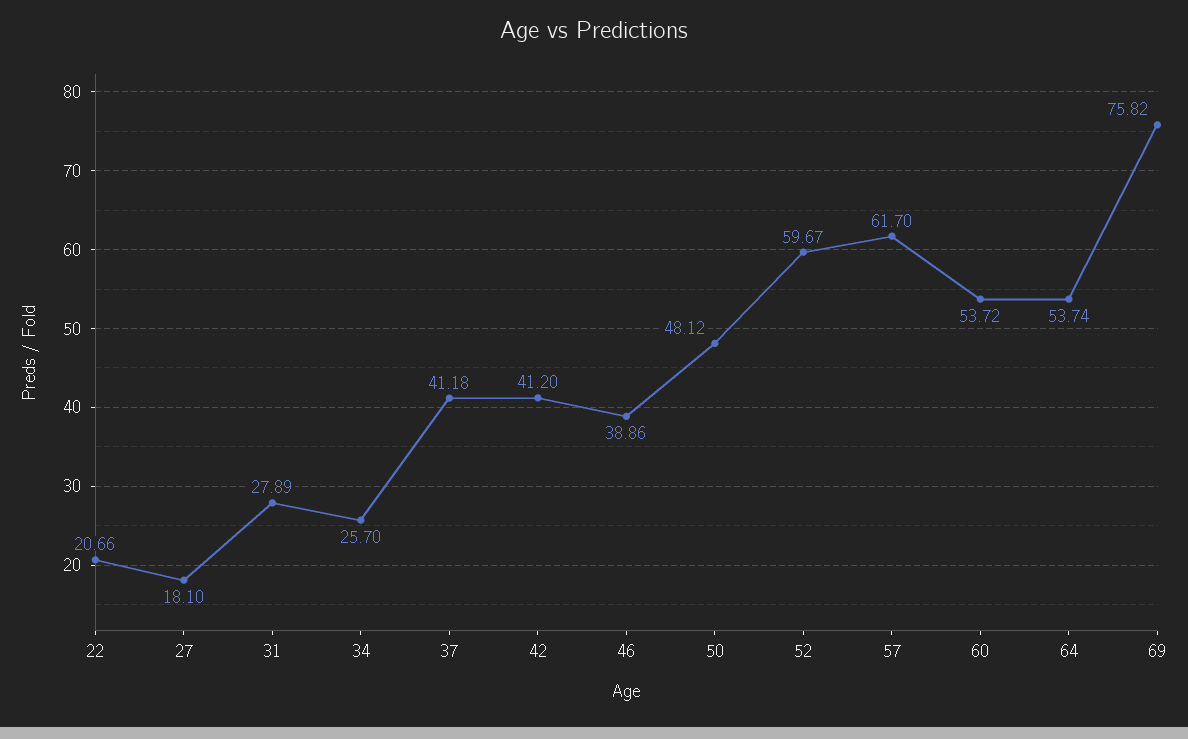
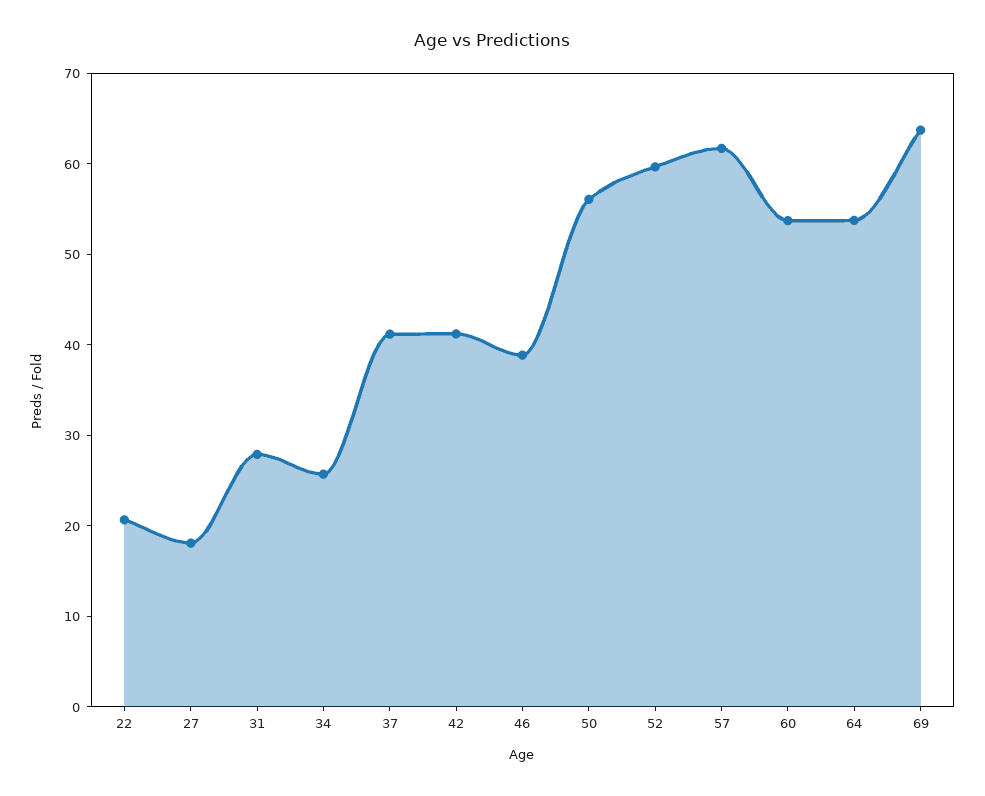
  {
    "22": 20.66,
    "27": 18.1,
    "31": 27.89,
    "34": 25.7,
    "37": 41.18,
    "42": 41.2,
    "46": 38.86,
-   "50": 48.12,
+   "50": 56,
    "52": 59.67,
    "57": 61.7,
    "60": 53.72,
    "64": 53.74,
-   "69": 75.82
+   "69": 64
  }

